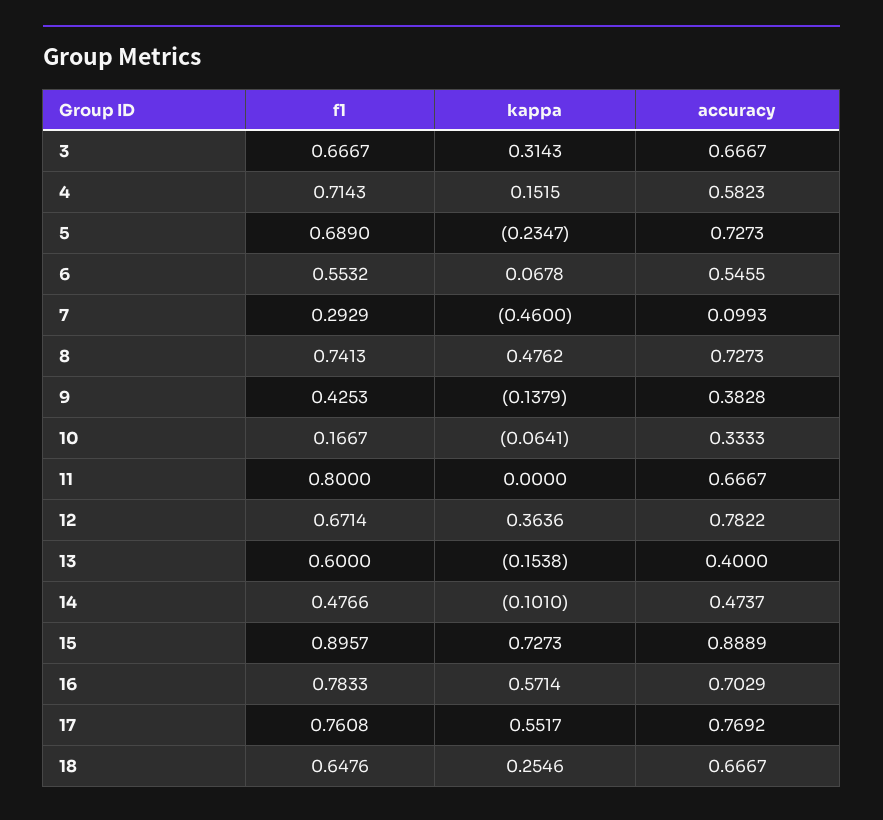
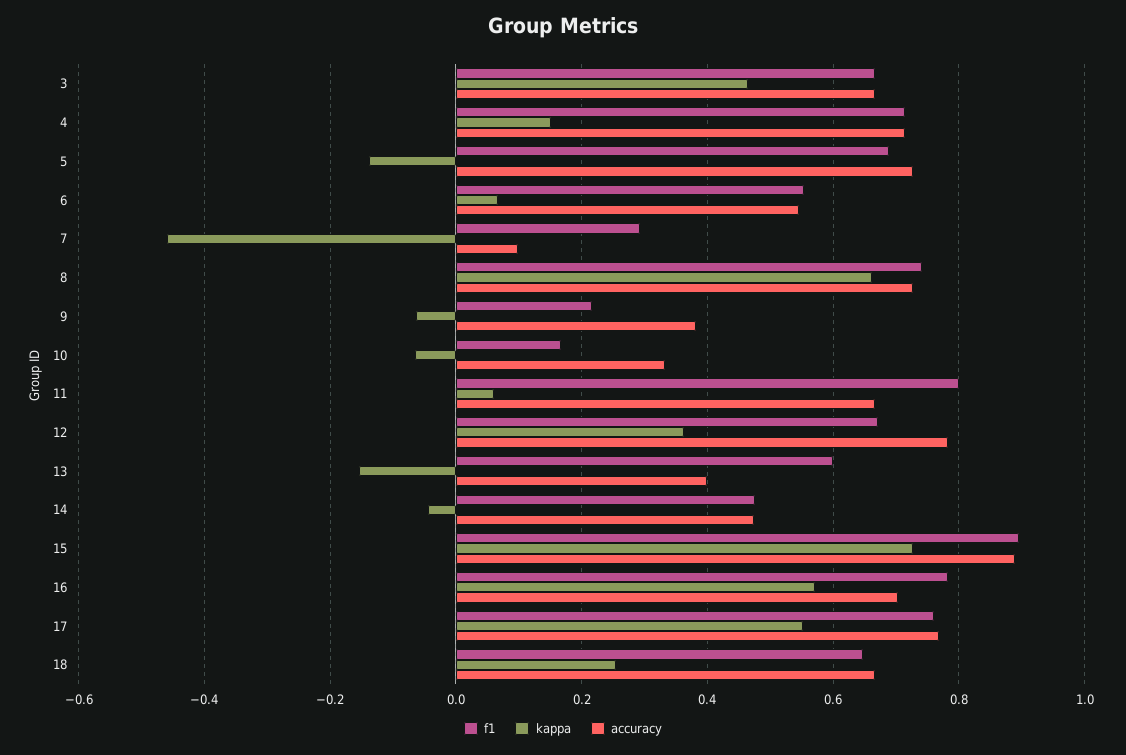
  {
    "f1": {
      "3": 0.6667,
      "4": 0.7143,
      "5": 0.689,
      "6": 0.5532,
      "7": 0.2929,
      "8": 0.7413,
-     "9": 0.4253,
+     "9": 0.22,
      "10": 0.1667,
      "11": 0.8,
      "12": 0.6714,
      "13": 0.6,
      "14": 0.4766,
      "15": 0.8957,
      "16": 0.7833,
      "17": 0.7608,
      "18": 0.6476
    },
    "kappa": {
-     "3": 0.3143,
+     "3": 0.46,
      "4": 0.1515,
-     "5": -0.2347,
+     "5": -0.14,
      "6": 0.0678,
      "7": -0.46,
-     "8": 0.4762,
+     "8": 0.66,
-     "9": -0.1379,
+     "9": -0.06,
      "10": -0.0641,
-     "11": 0,
+     "11": 0.06,
      "12": 0.3636,
      "13": -0.1538,
-     "14": -0.101,
+     "14": -0.04,
      "15": 0.7273,
      "16": 0.5714,
      "17": 0.5517,
      "18": 0.2546
    },
    "accuracy": {
      "3": 0.6667,
-     "4": 0.5823,
+     "4": 0.72,
      "5": 0.7273,
      "6": 0.5455,
      "7": 0.0993,
      "8": 0.7273,
      "9": 0.3828,
      "10": 0.3333,
      "11": 0.6667,
      "12": 0.7822,
      "13": 0.4,
      "14": 0.4737,
      "15": 0.8889,
      "16": 0.7029,
      "17": 0.7692,
      "18": 0.6667
    }
  }

